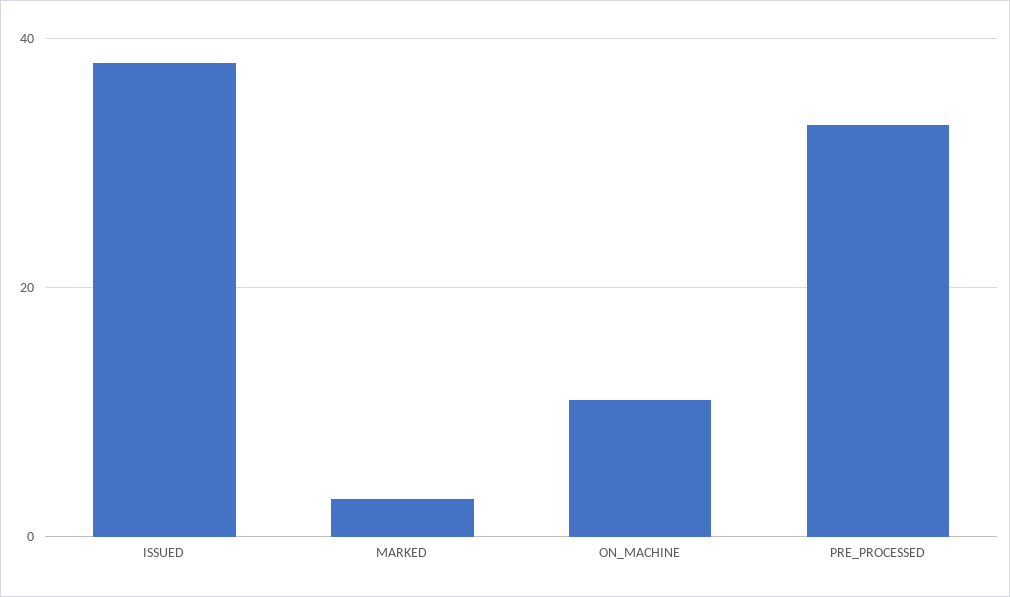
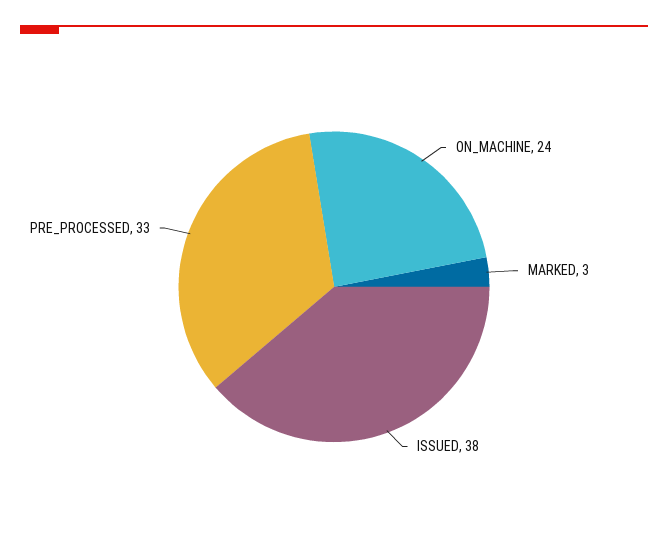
  {
    "ISSUED": 38,
    "MARKED": 3,
-   "ON_MACHINE": 10,
+   "ON_MACHINE": 24,
    "PRE_PROCESSED": 33
  }

